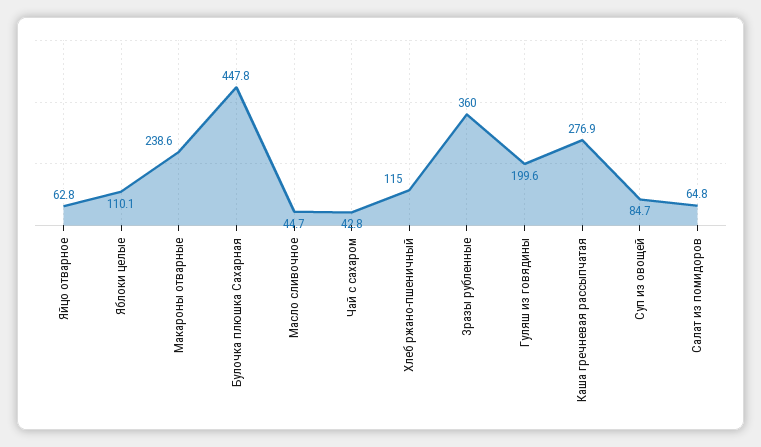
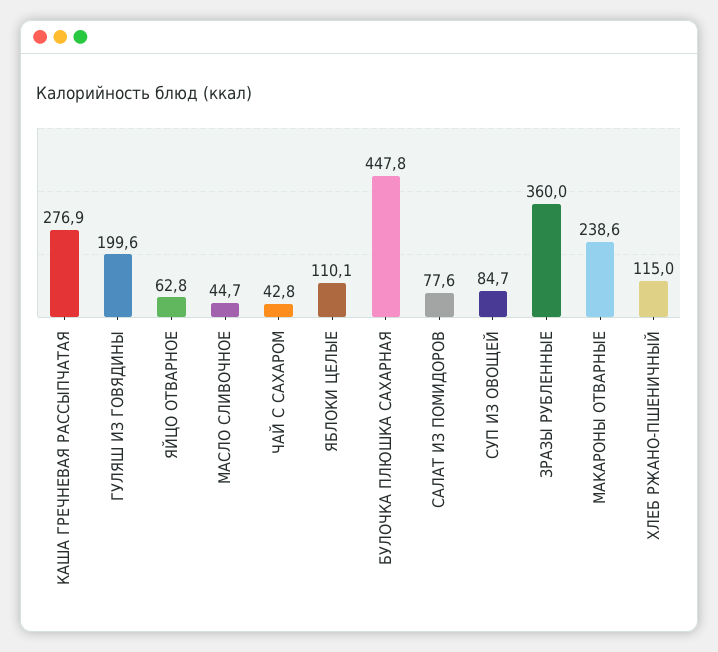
  {
    "Яйцо отварное": 62.8,
    "Яблоки целые": 110.1,
    "Макароны отварные": 238.6,
    "Булочка плюшка Сахарная": 447.8,
    "Масло сливочное": 44.7,
    "Чай с сахаром": 42.8,
    "Хлеб ржано-пшеничный": 115,
    "Зразы рубленные": 360,
    "Гуляш из говядины": 199.6,
    "Каша гречневая рассыпчатая": 276.9,
    "Суп из овощей": 84.7,
-   "Салат из помидоров": 64.8
+   "Салат из помидоров": 77.6
  }

